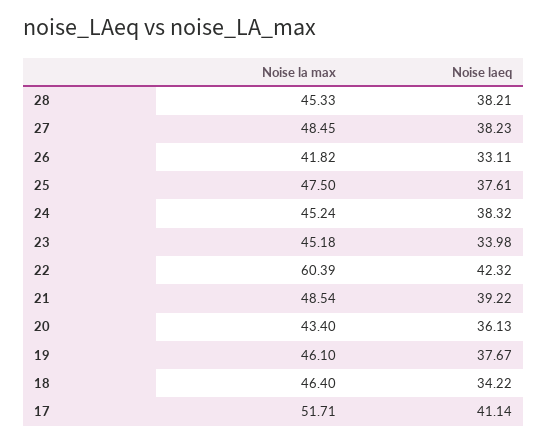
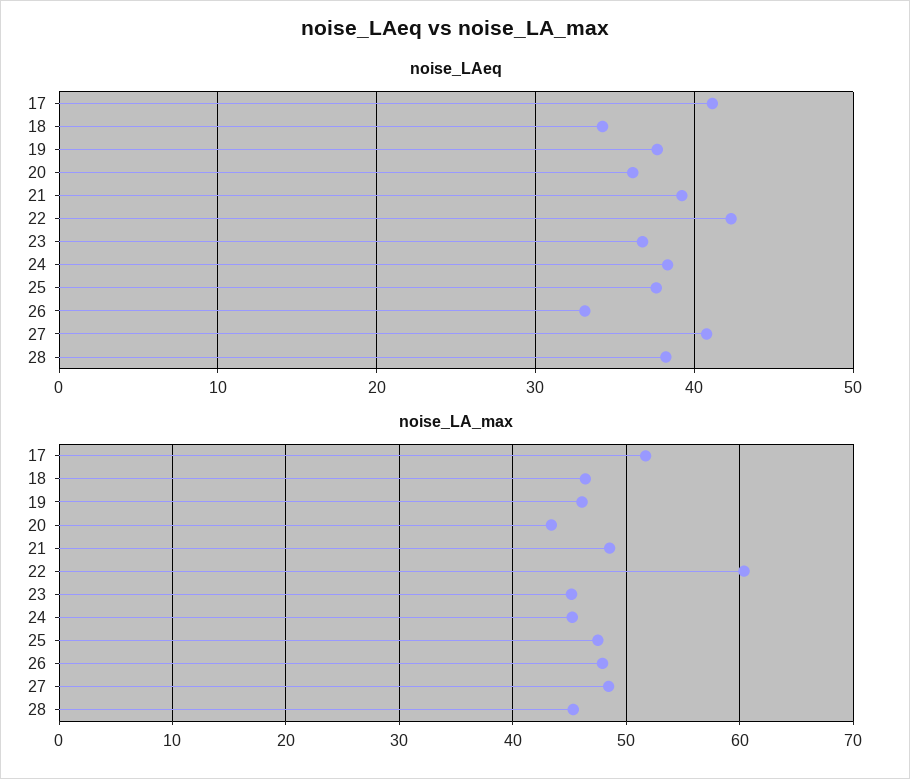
  {
    "Noise la max": {
      "28": 45.33,
      "27": 48.45,
-     "26": 41.82,
+     "26": 48,
      "25": 47.5,
      "24": 45.24,
      "23": 45.18,
      "22": 60.39,
      "21": 48.54,
      "20": 43.4,
      "19": 46.1,
      "18": 46.4,
      "17": 51.71
    },
    "Noise laeq": {
      "28": 38.21,
-     "27": 38.23,
+     "27": 41,
      "26": 33.11,
      "25": 37.61,
      "24": 38.32,
-     "23": 33.98,
+     "23": 37,
      "22": 42.32,
      "21": 39.22,
      "20": 36.13,
      "19": 37.67,
      "18": 34.22,
      "17": 41.14
    }
  }

